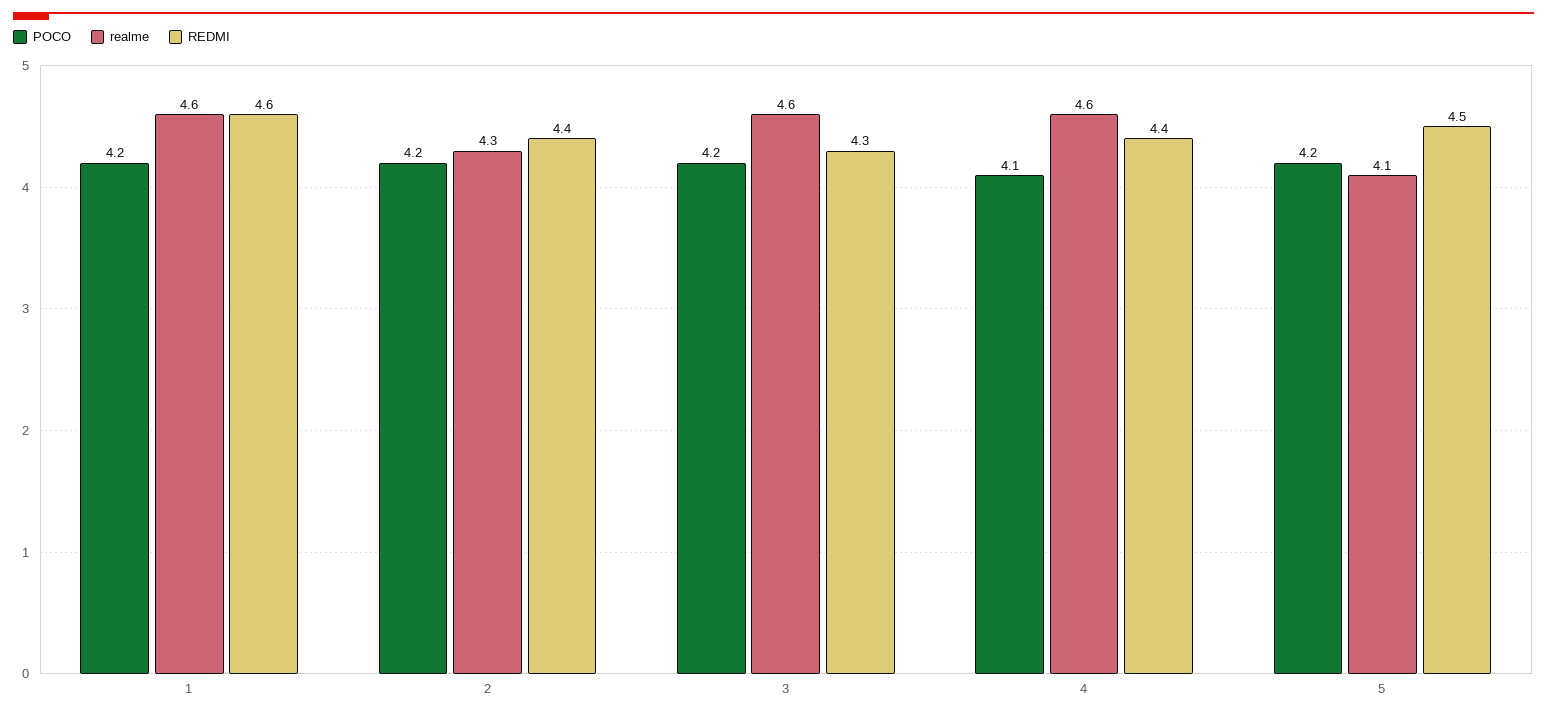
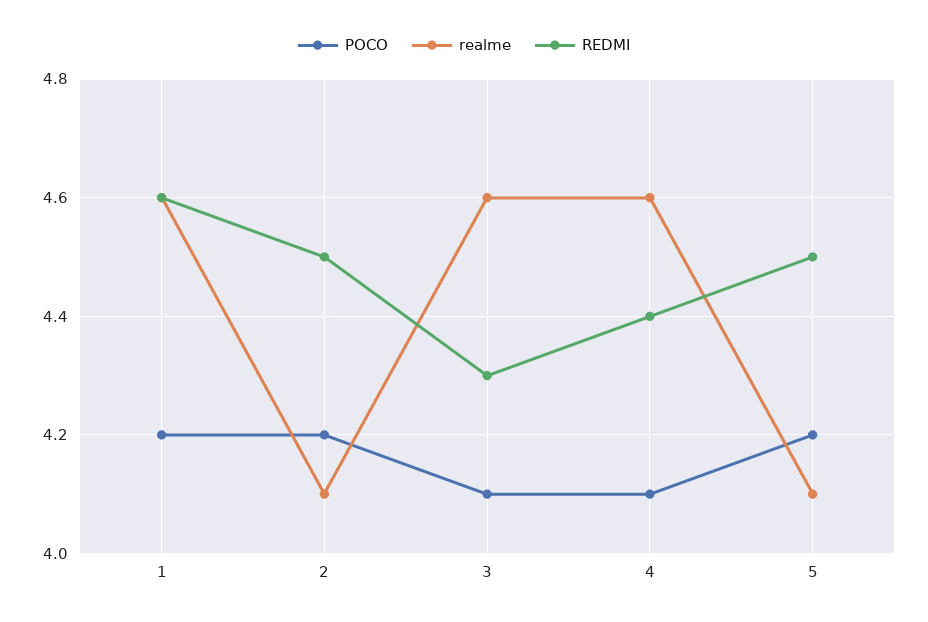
  {
    "POCO": {
      "1": 4.2,
      "2": 4.2,
-     "3": 4.2,
+     "3": 4.1,
      "4": 4.1,
      "5": 4.2
    },
    "realme": {
      "1": 4.6,
-     "2": 4.3,
+     "2": 4.1,
      "3": 4.6,
      "4": 4.6,
      "5": 4.1
    },
    "REDMI": {
      "1": 4.6,
-     "2": 4.4,
+     "2": 4.5,
      "3": 4.3,
      "4": 4.4,
      "5": 4.5
    }
  }

